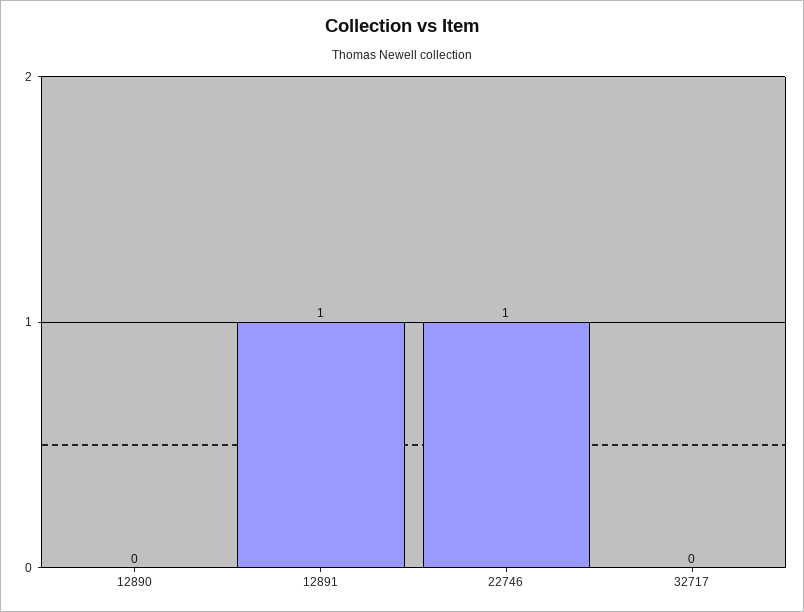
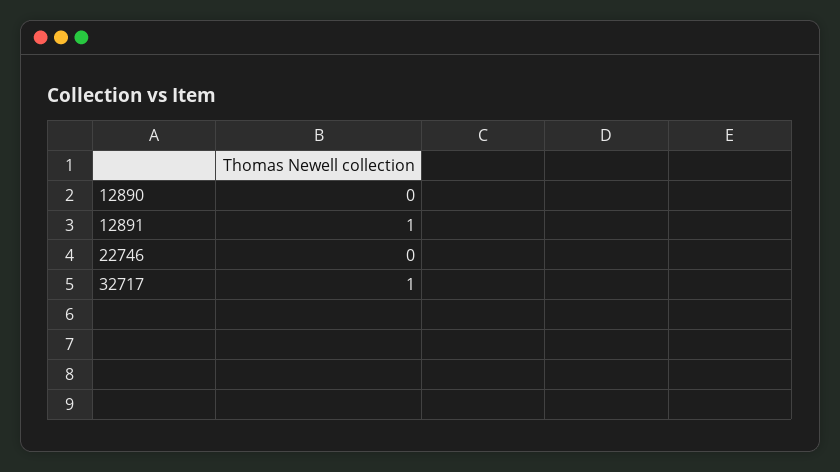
  {
    "12890": 0,
    "12891": 1,
-   "22746": 1,
+   "22746": 0,
-   "32717": 0
+   "32717": 1
  }

